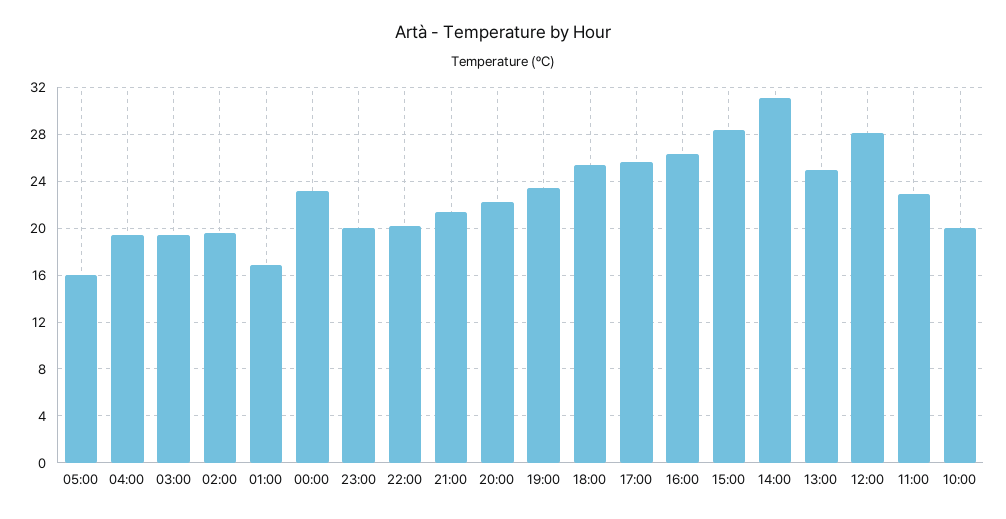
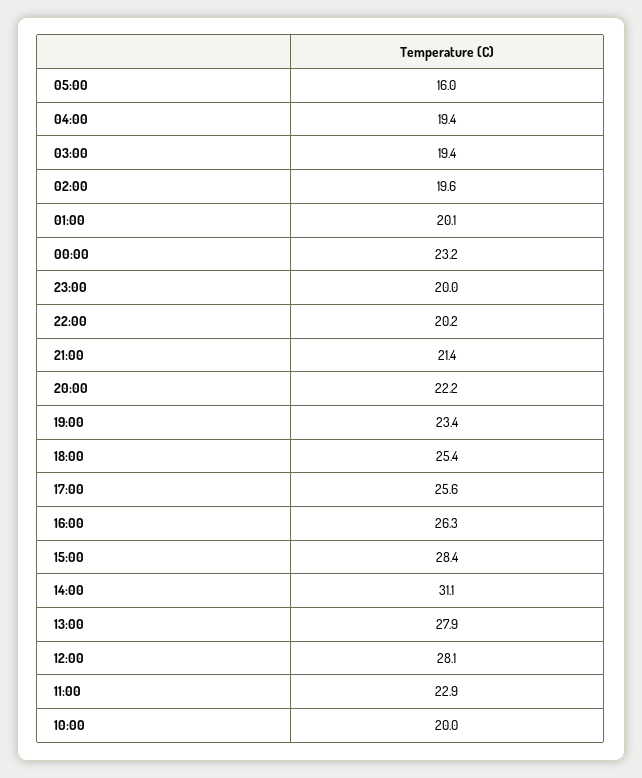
  {
    "05:00": 16,
    "04:00": 19.4,
    "03:00": 19.4,
    "02:00": 19.6,
-   "01:00": 17,
+   "01:00": 20.1,
    "00:00": 23.2,
    "23:00": 20,
    "22:00": 20.2,
    "21:00": 21.4,
    "20:00": 22.2,
    "19:00": 23.4,
    "18:00": 25.4,
    "17:00": 25.6,
    "16:00": 26.3,
    "15:00": 28.4,
    "14:00": 31.1,
-   "13:00": 25,
+   "13:00": 27.9,
    "12:00": 28.1,
    "11:00": 22.9,
    "10:00": 20
  }

